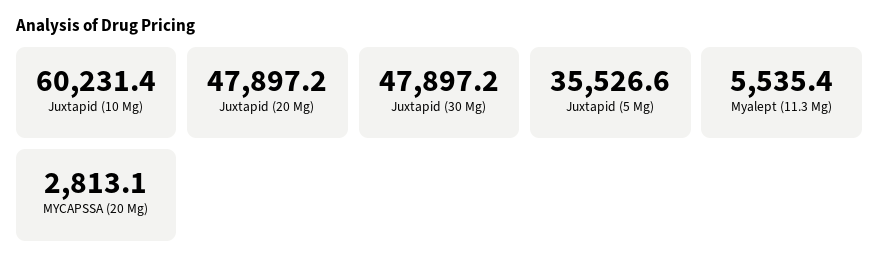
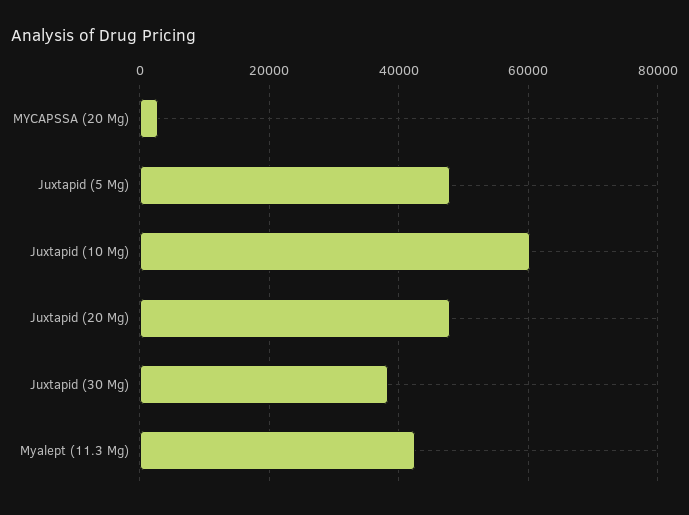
  {
    "Juxtapid (10 Mg)": 60231.4,
    "Juxtapid (20 Mg)": 47897.2,
-   "Juxtapid (30 Mg)": 47897.2,
+   "Juxtapid (30 Mg)": 38000,
-   "Juxtapid (5 Mg)": 35526.6,
+   "Juxtapid (5 Mg)": 48000,
-   "Myalept (11.3 Mg)": 5535.4,
+   "Myalept (11.3 Mg)": 42000,
    "MYCAPSSA (20 Mg)": 2813.1
  }

